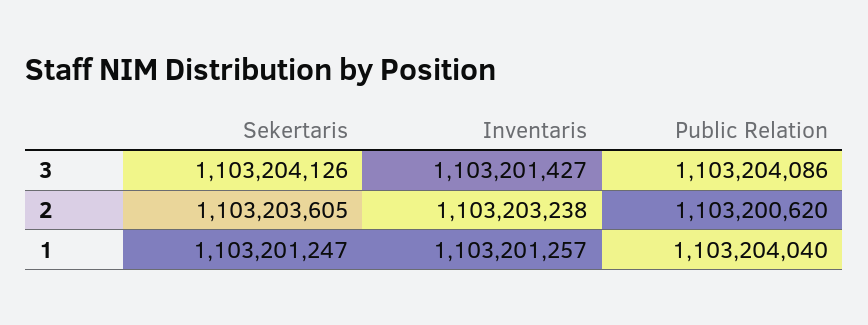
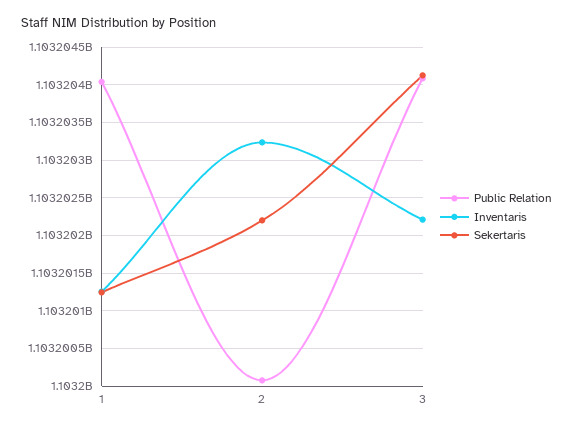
  {
    "Sekertaris": {
      "3": 1103204126,
-     "2": 1103203605,
+     "2": 1103202200,
      "1": 1103201247
    },
    "Inventaris": {
-     "3": 1103201427,
+     "3": 1103202200,
      "2": 1103203238,
      "1": 1103201257
    },
    "Public Relation": {
      "3": 1103204086,
-     "2": 1103200620,
+     "2": 1103200100,
      "1": 1103204040
    }
  }

